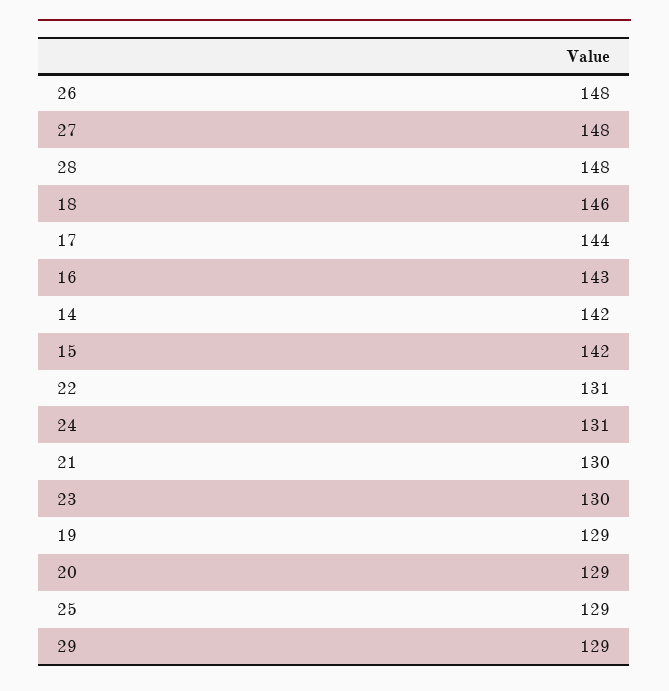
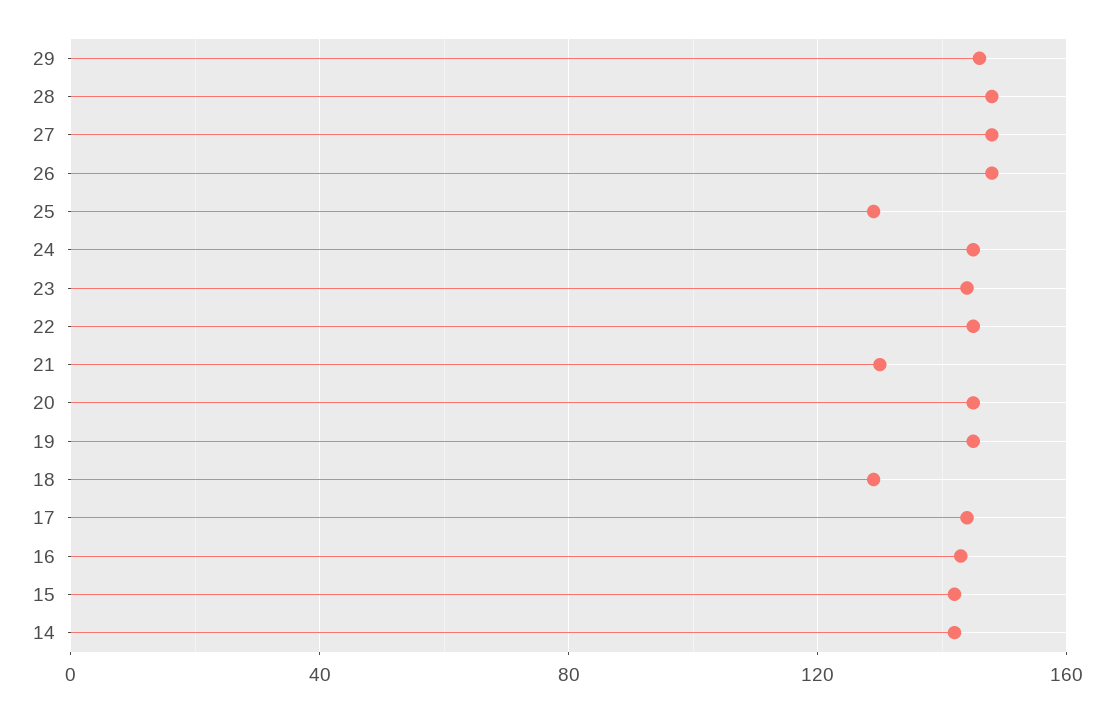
  {
    "26": 148,
    "27": 148,
    "28": 148,
-   "18": 146,
+   "18": 130,
    "17": 144,
    "16": 143,
    "14": 142,
    "15": 142,
-   "22": 131,
+   "22": 145,
-   "24": 131,
+   "24": 145,
    "21": 130,
-   "23": 130,
+   "23": 145,
-   "19": 129,
+   "19": 145,
-   "20": 129,
+   "20": 145,
    "25": 129,
-   "29": 129
+   "29": 145
  }

